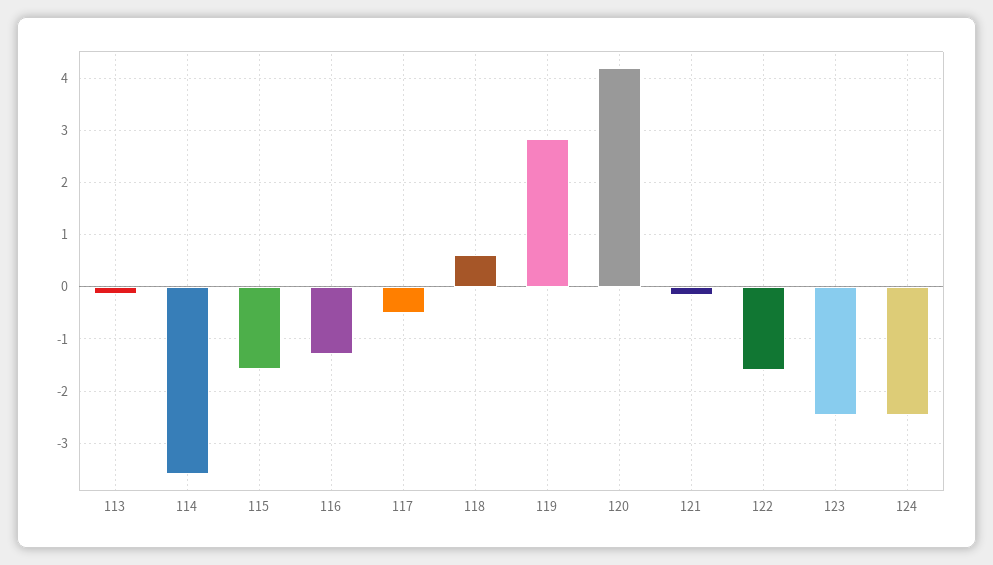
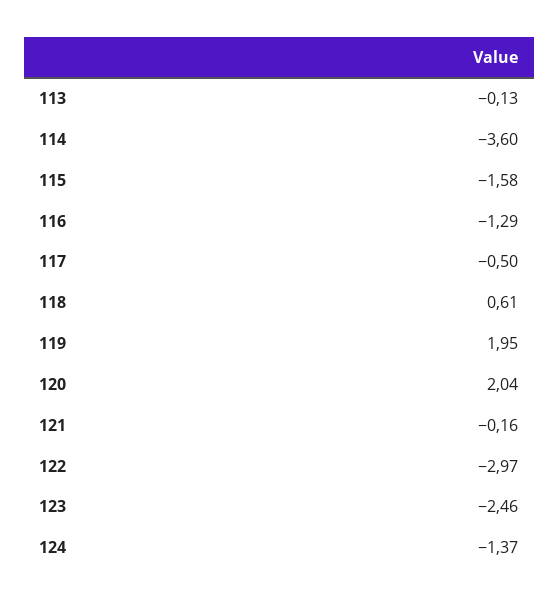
  {
    "113": -0.13,
    "114": -3.6,
    "115": -1.58,
    "116": -1.29,
    "117": -0.5,
    "118": 0.61,
-   "119": 2.8,
+   "119": 1.95,
-   "120": 4.2,
+   "120": 2.04,
    "121": -0.16,
-   "122": -1.6,
+   "122": -2.97,
    "123": -2.46,
-   "124": -2.4
+   "124": -1.37
  }

